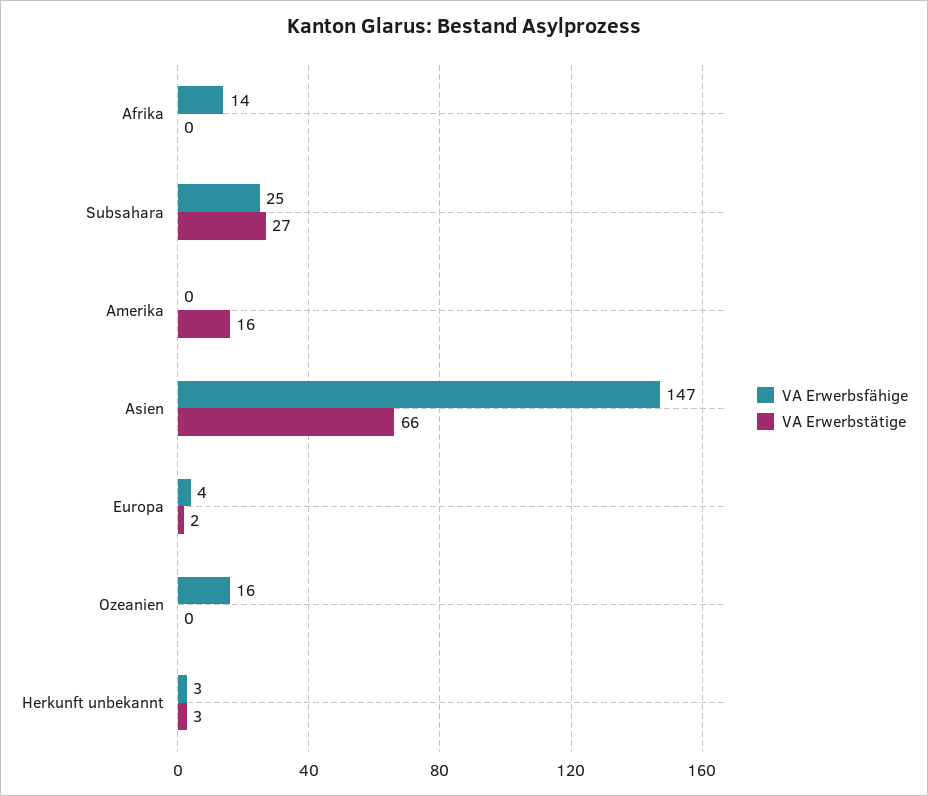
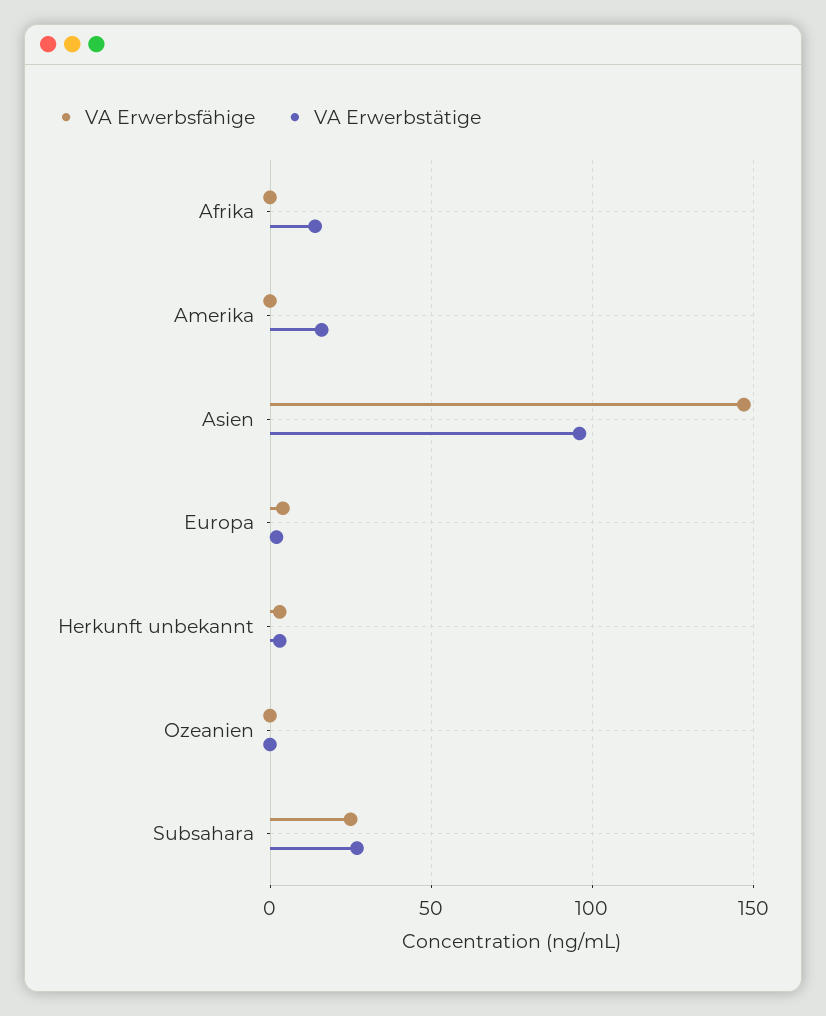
  {
    "VA Erwerbsfähige": {
-     "Afrika": 14,
+     "Afrika": 0,
      "Subsahara": 25,
      "Amerika": 0,
      "Asien": 147,
      "Europa": 4,
-     "Ozeanien": 16,
+     "Ozeanien": 0,
      "Herkunft unbekannt": 3
    },
    "VA Erwerbstätige": {
-     "Afrika": 0,
+     "Afrika": 15,
      "Subsahara": 27,
      "Amerika": 16,
-     "Asien": 66,
+     "Asien": 95,
      "Europa": 2,
      "Ozeanien": 0,
      "Herkunft unbekannt": 3
    }
  }

